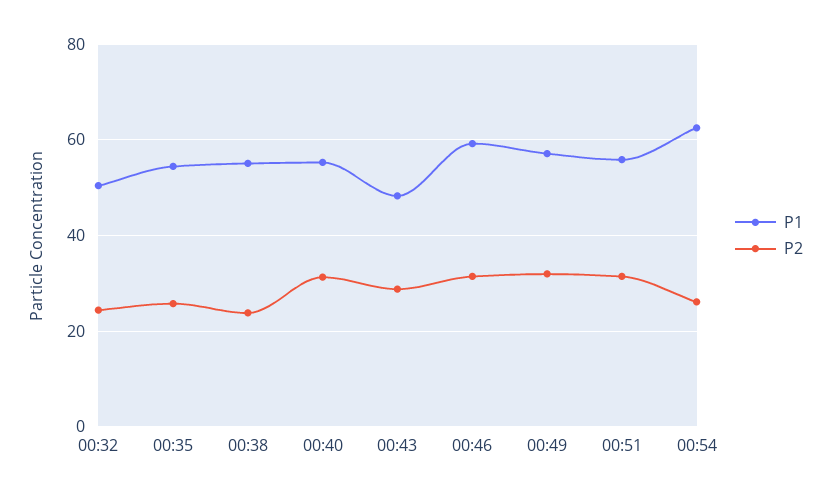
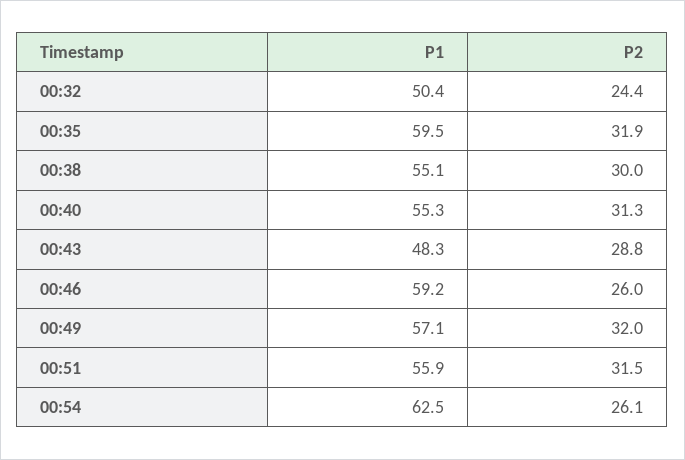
  {
    "P1": {
      "00:32": 50.4,
-     "00:35": 54,
+     "00:35": 59.5,
      "00:38": 55.1,
      "00:40": 55.3,
      "00:43": 48.3,
      "00:46": 59.2,
      "00:49": 57.1,
      "00:51": 55.9,
      "00:54": 62.5
    },
    "P2": {
      "00:32": 24.4,
-     "00:35": 26,
+     "00:35": 31.9,
-     "00:38": 24,
+     "00:38": 30,
      "00:40": 31.3,
      "00:43": 28.8,
-     "00:46": 32,
+     "00:46": 26,
      "00:49": 32,
      "00:51": 31.5,
      "00:54": 26.1
    }
  }

